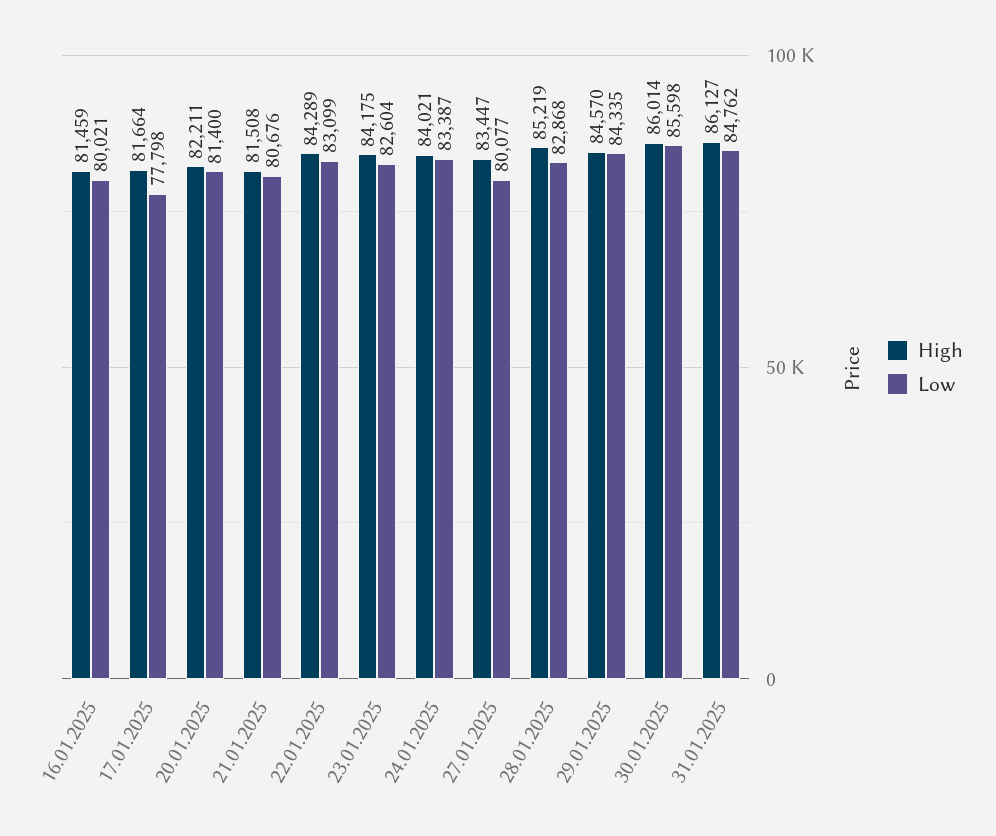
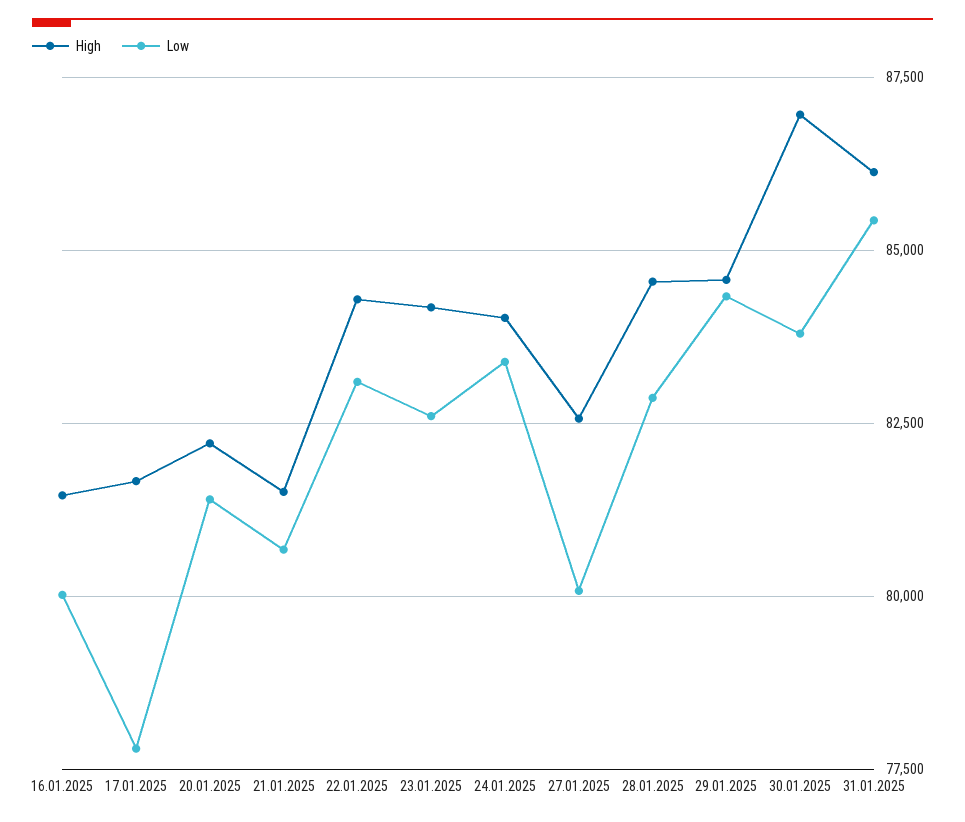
  {
    "High": {
      "16.01.2025": 81459,
      "17.01.2025": 81664,
      "20.01.2025": 82211,
      "21.01.2025": 81508,
      "22.01.2025": 84289,
      "23.01.2025": 84175,
      "24.01.2025": 84021,
-     "27.01.2025": 83447,
+     "27.01.2025": 82500,
-     "28.01.2025": 85219,
+     "28.01.2025": 84500,
      "29.01.2025": 84570,
-     "30.01.2025": 86014,
+     "30.01.2025": 87000,
      "31.01.2025": 86127
    },
    "Low": {
      "16.01.2025": 80021,
      "17.01.2025": 77798,
      "20.01.2025": 81400,
      "21.01.2025": 80676,
      "22.01.2025": 83099,
      "23.01.2025": 82604,
      "24.01.2025": 83387,
      "27.01.2025": 80077,
      "28.01.2025": 82868,
      "29.01.2025": 84335,
-     "30.01.2025": 85598,
+     "30.01.2025": 83750,
-     "31.01.2025": 84762
+     "31.01.2025": 85500
    }
  }

